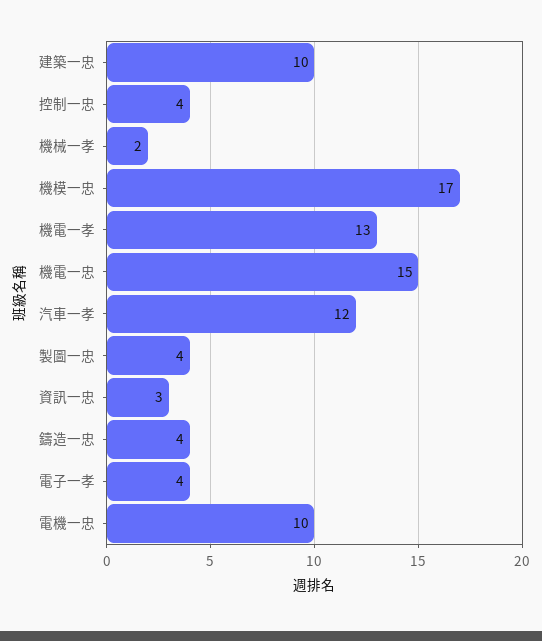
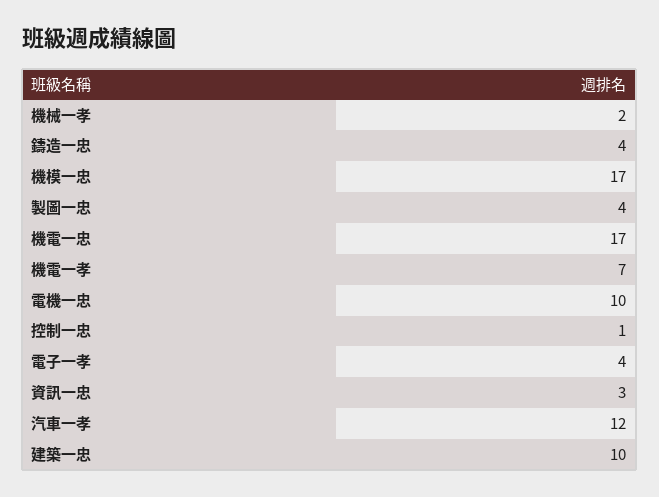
  {
    "建築一忠": 10,
-   "控制一忠": 4,
+   "控制一忠": 1,
    "機械一孝": 2,
    "機模一忠": 17,
-   "機電一孝": 13,
+   "機電一孝": 7,
-   "機電一忠": 15,
+   "機電一忠": 17,
    "汽車一孝": 12,
    "製圖一忠": 4,
    "資訊一忠": 3,
    "鑄造一忠": 4,
    "電子一孝": 4,
    "電機一忠": 10
  }

